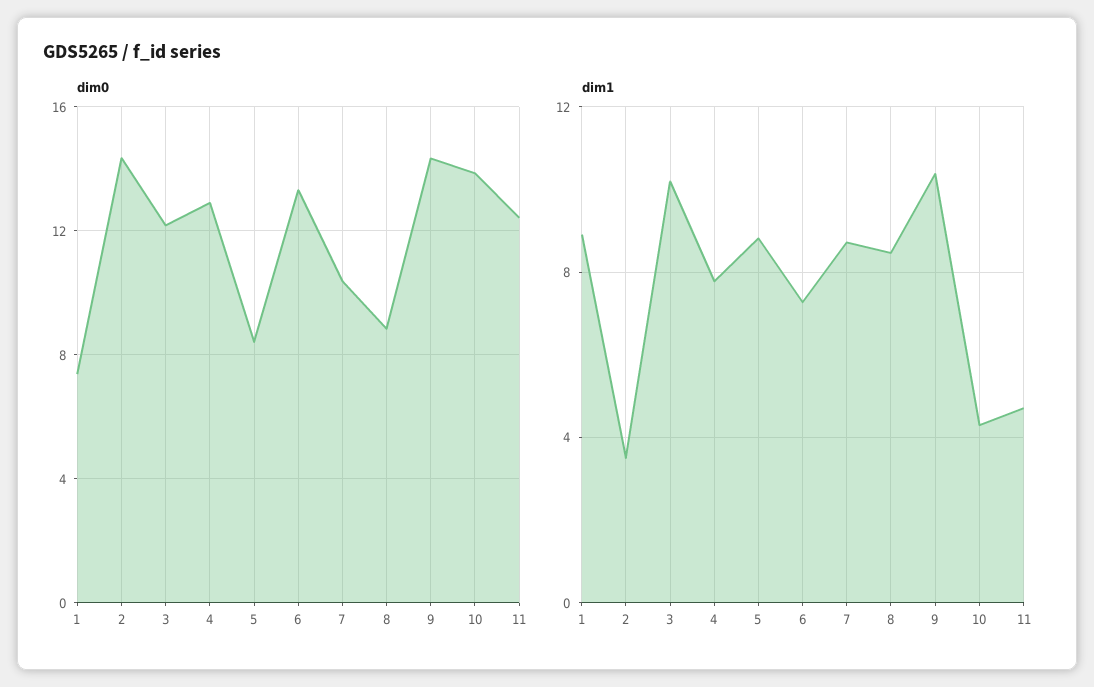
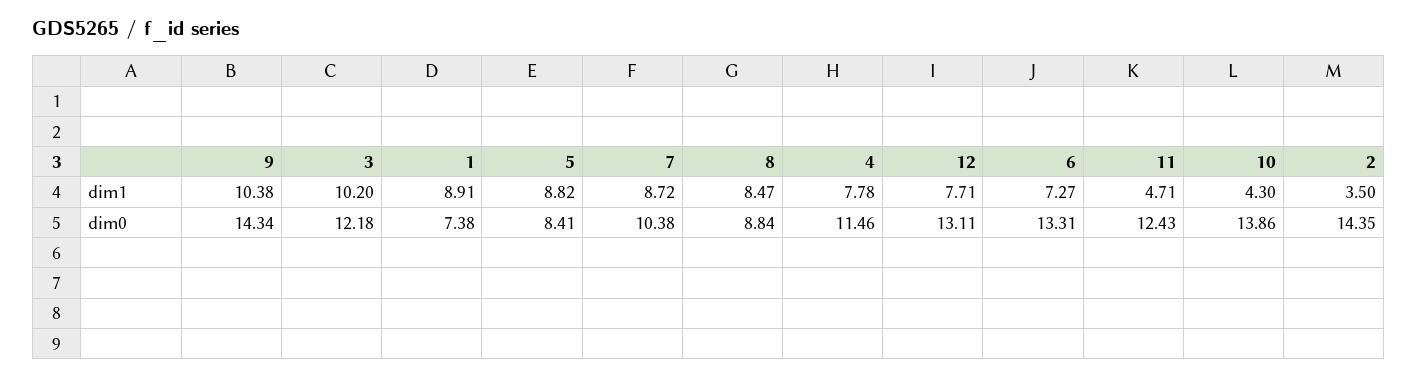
  {
    "dim0": {
      "1": 7.38,
      "2": 14.35,
      "3": 12.18,
-     "4": 13,
+     "4": 11.46,
      "5": 8.41,
      "6": 13.31,
      "7": 10.38,
      "8": 8.84,
      "9": 14.34,
      "10": 13.86,
-     "11": 12.43
+     "11": 12.43,
+     "12": 13.11
    },
    "dim1": {
      "1": 8.91,
      "2": 3.5,
      "3": 10.2,
      "4": 7.78,
      "5": 8.82,
      "6": 7.27,
      "7": 8.72,
      "8": 8.47,
      "9": 10.38,
      "10": 4.3,
-     "11": 4.71
+     "11": 4.71,
+     "12": 7.71
    }
  }

